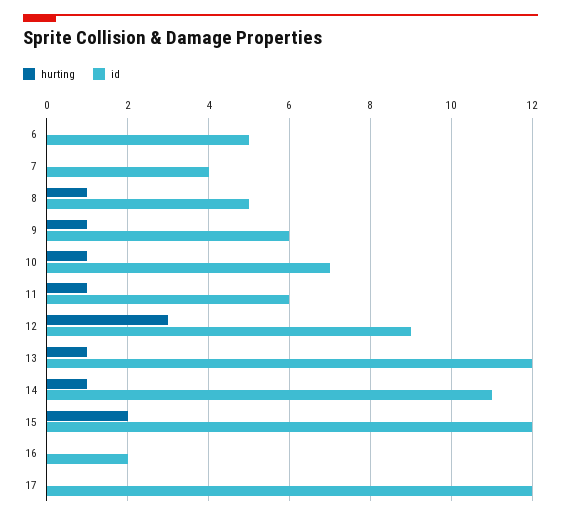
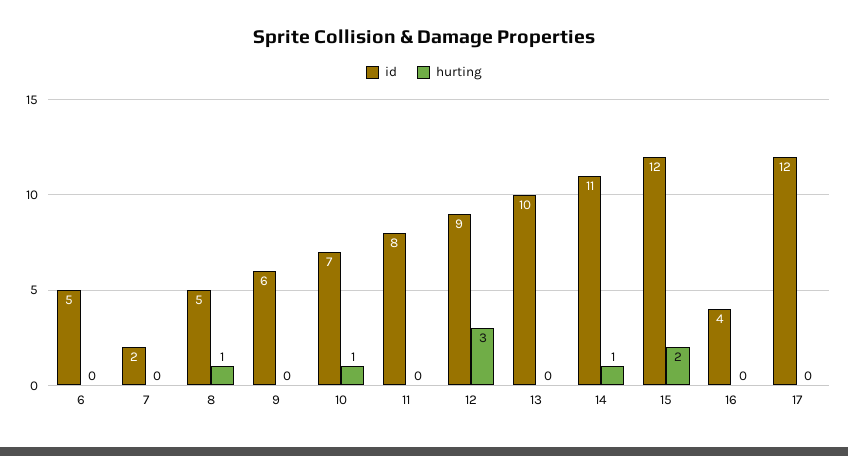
  {
    "hurting": {
      "6": 0,
      "7": 0,
      "8": 1,
-     "9": 1,
+     "9": 0,
      "10": 1,
-     "11": 1,
+     "11": 0,
      "12": 3,
-     "13": 1,
+     "13": 0,
      "14": 1,
      "15": 2,
      "16": 0,
      "17": 0
    },
    "id": {
      "6": 5,
-     "7": 4,
+     "7": 2,
      "8": 5,
      "9": 6,
      "10": 7,
-     "11": 6,
+     "11": 8,
      "12": 9,
-     "13": 12,
+     "13": 10,
      "14": 11,
      "15": 12,
-     "16": 2,
+     "16": 4,
      "17": 12
    }
  }

